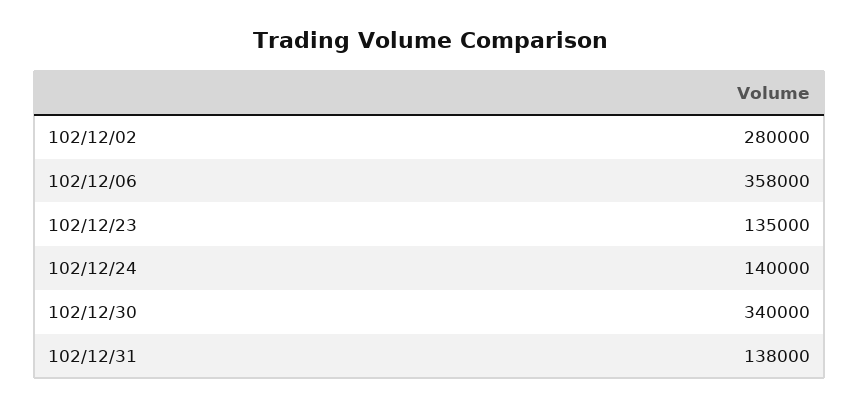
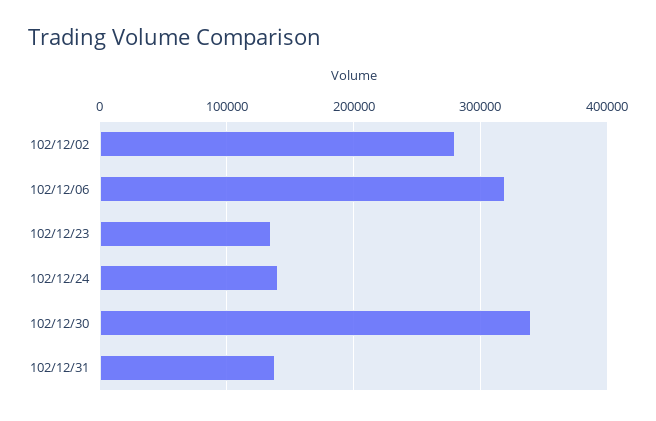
  {
    "102/12/02": 280000,
-   "102/12/06": 358000,
+   "102/12/06": 320000,
    "102/12/23": 135000,
    "102/12/24": 140000,
    "102/12/30": 340000,
    "102/12/31": 138000
  }

